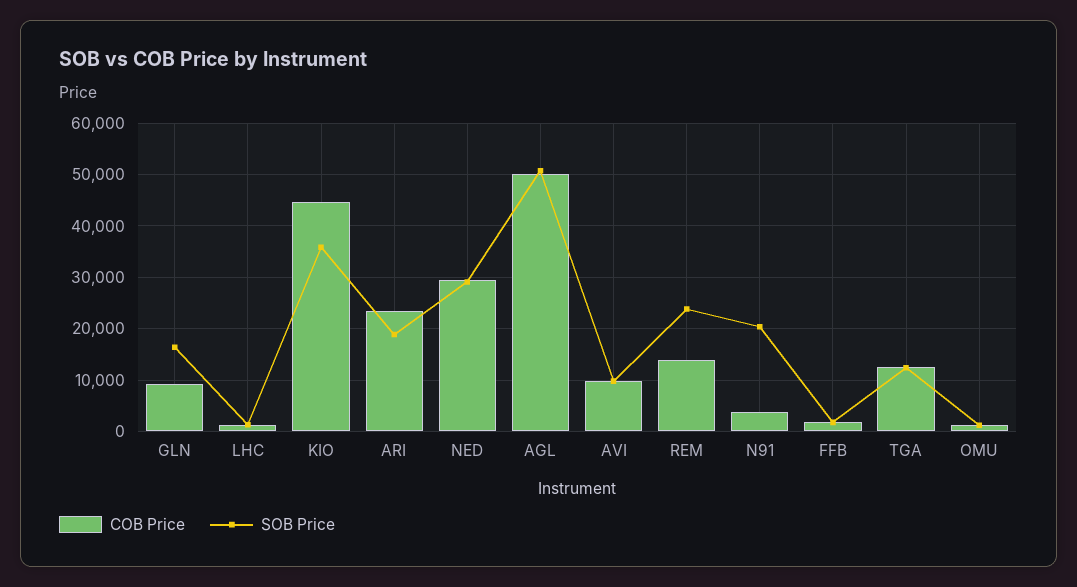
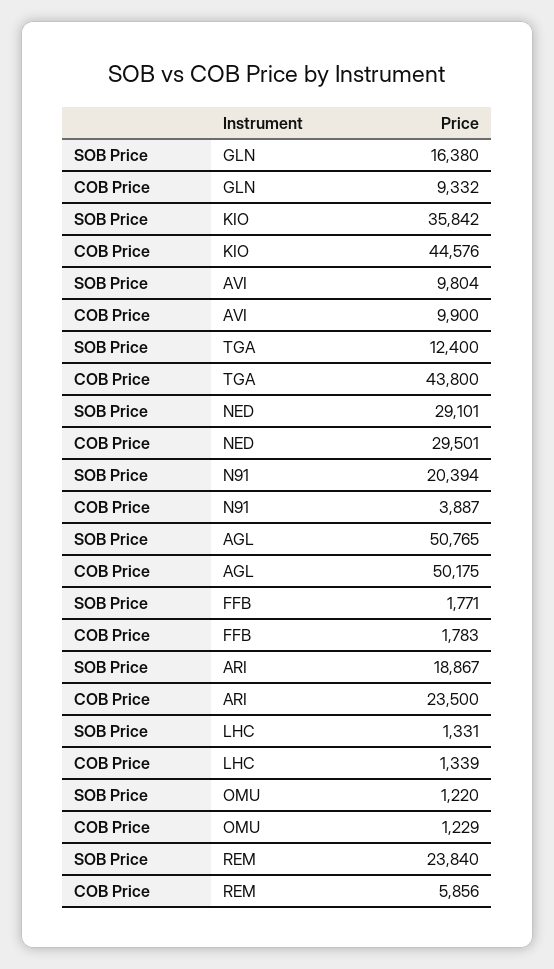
  {
    "COB Price": {
      "GLN": 9332,
      "LHC": 1339,
      "KIO": 44576,
      "ARI": 23500,
      "NED": 29501,
      "AGL": 50175,
      "AVI": 9900,
-     "REM": 14000,
+     "REM": 5856,
      "N91": 3887,
      "FFB": 1783,
-     "TGA": 12000,
+     "TGA": 43800,
      "OMU": 1229
    },
    "SOB Price": {
      "GLN": 16380,
      "LHC": 1331,
      "KIO": 35842,
      "ARI": 18867,
      "NED": 29101,
      "AGL": 50765,
      "AVI": 9804,
      "REM": 23840,
      "N91": 20394,
      "FFB": 1771,
      "TGA": 12400,
      "OMU": 1220
    }
  }

